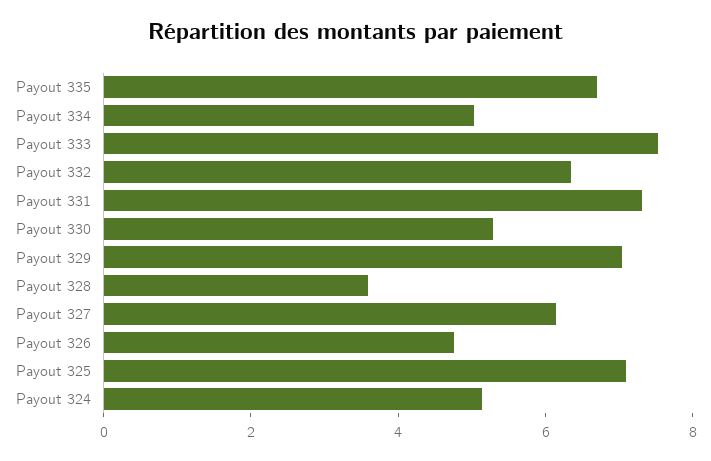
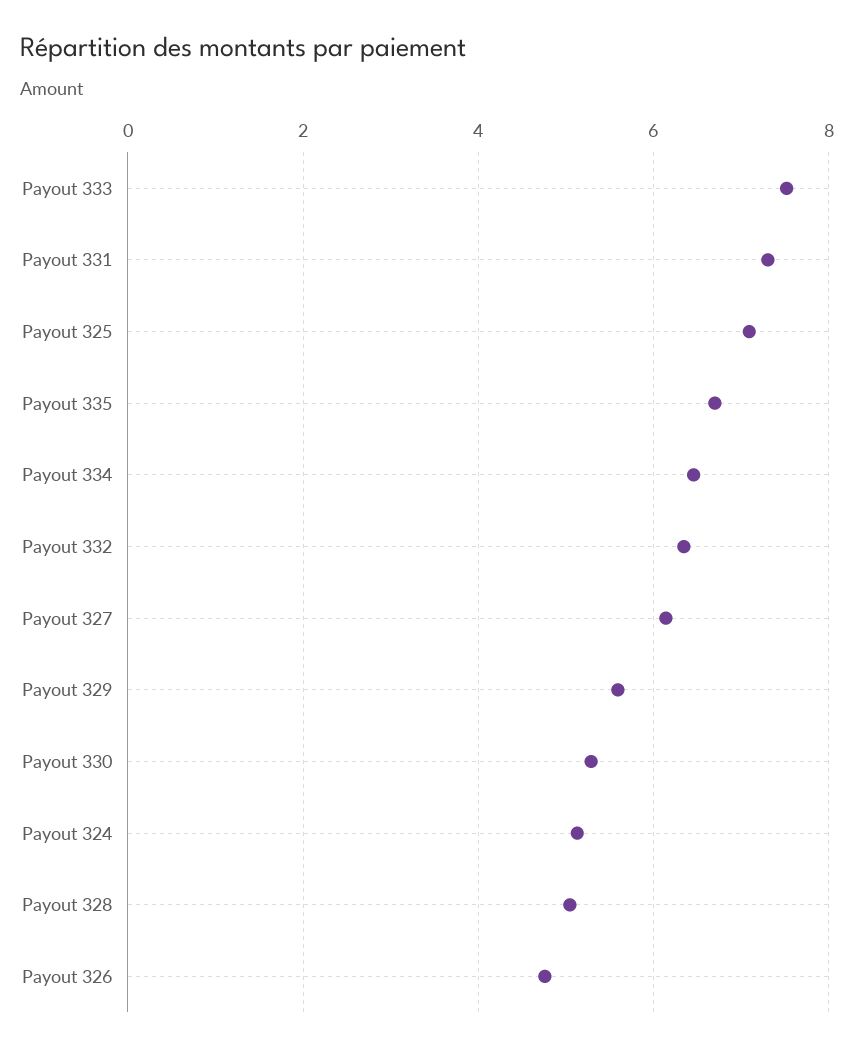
  {
    "Payout 335": 6.8,
-   "Payout 334": 5,
+   "Payout 334": 6.4,
    "Payout 333": 7.6,
    "Payout 332": 6.4,
    "Payout 331": 7.4,
    "Payout 330": 5.2,
-   "Payout 329": 7,
+   "Payout 329": 5.6,
-   "Payout 328": 3.5,
+   "Payout 328": 5,
    "Payout 327": 6.2,
    "Payout 326": 4.8,
    "Payout 325": 7,
    "Payout 324": 5.2
  }

